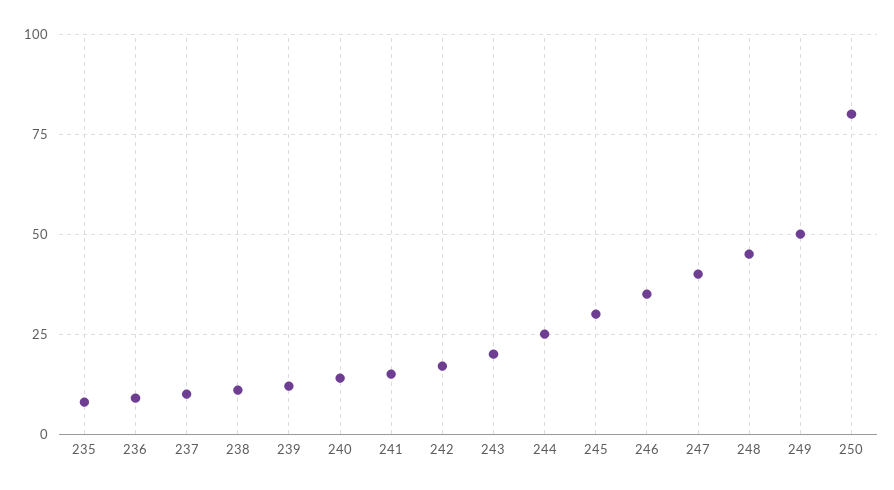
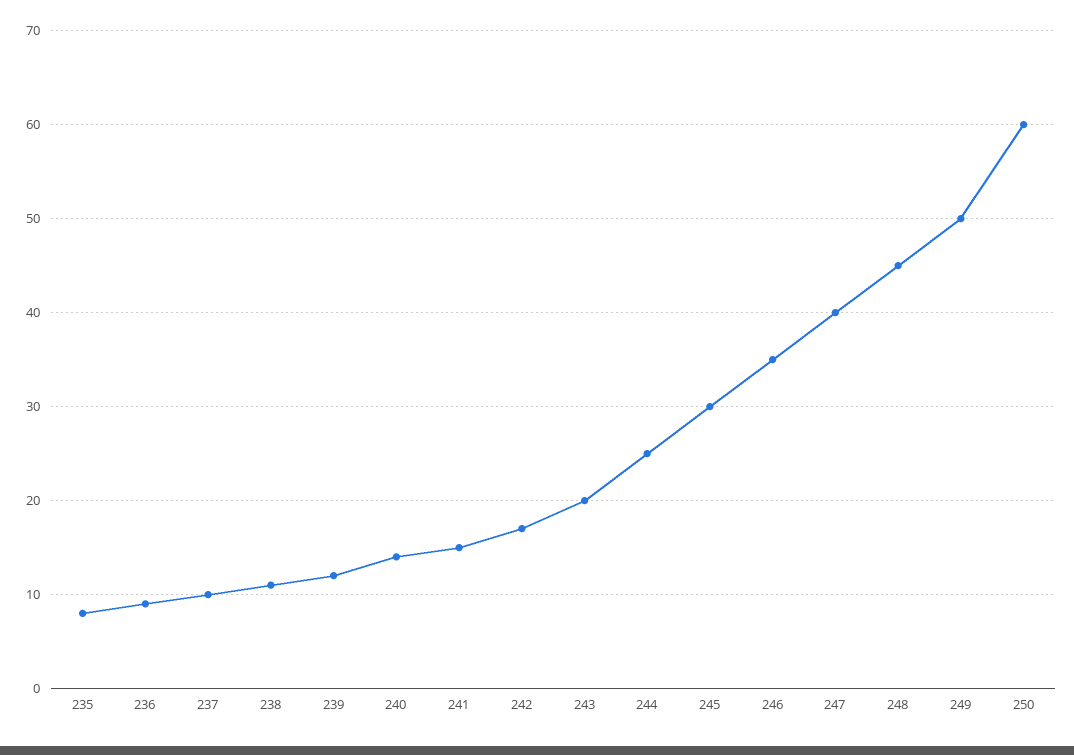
  {
    "235": 8,
    "236": 9,
    "237": 10,
    "238": 11,
    "239": 12,
    "240": 14,
    "241": 15,
    "242": 17,
    "243": 20,
    "244": 25,
    "245": 30,
    "246": 35,
    "247": 40,
    "248": 45,
    "249": 50,
-   "250": 80
+   "250": 60
  }

